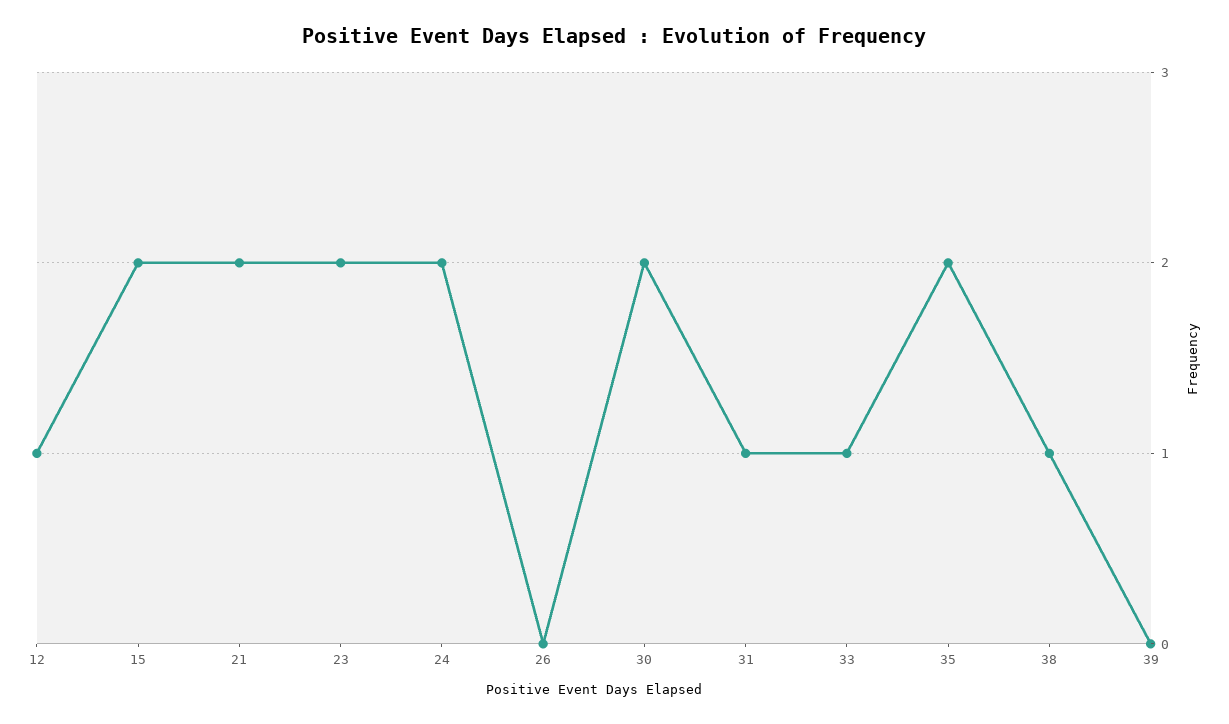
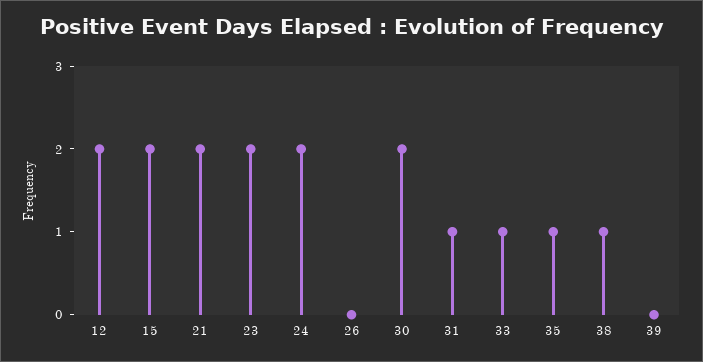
  {
-   "12": 1,
+   "12": 2,
    "15": 2,
    "21": 2,
    "23": 2,
    "24": 2,
    "26": 0,
    "30": 2,
    "31": 1,
    "33": 1,
-   "35": 2,
+   "35": 1,
    "38": 1,
    "39": 0
  }

